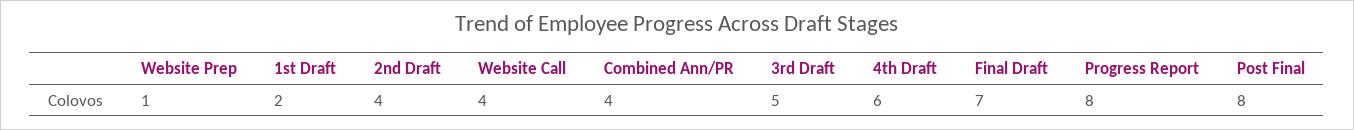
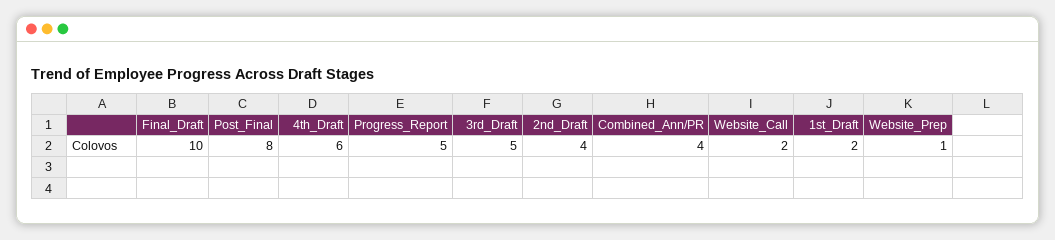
  {
    "Website Prep": 1,
    "1st Draft": 2,
    "2nd Draft": 4,
-   "Website Call": 4,
+   "Website Call": 2,
    "Combined Ann/PR": 4,
    "3rd Draft": 5,
    "4th Draft": 6,
-   "Final Draft": 7,
+   "Final Draft": 10,
-   "Progress Report": 8,
+   "Progress Report": 5,
    "Post Final": 8
  }

